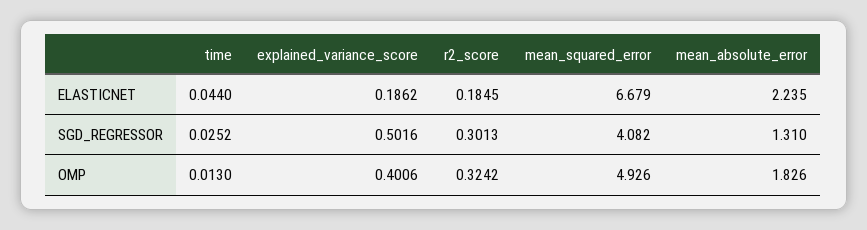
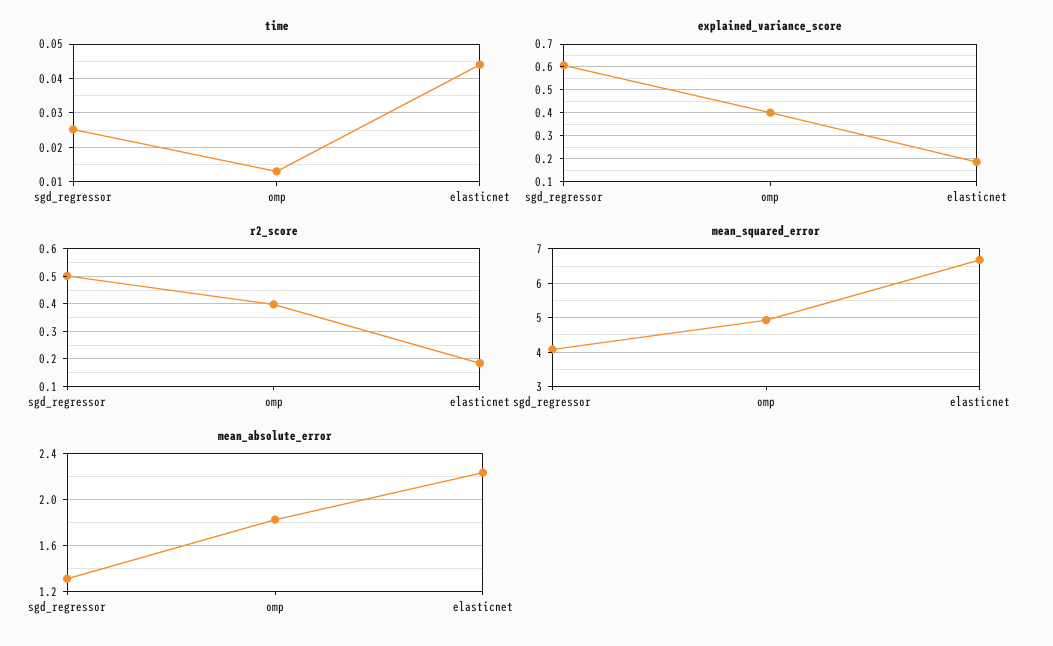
  {
    "time": {
      "ELASTICNET": 0.044,
      "SGD_REGRESSOR": 0.0252,
      "OMP": 0.013
    },
    "explained_variance_score": {
      "ELASTICNET": 0.1862,
-     "SGD_REGRESSOR": 0.5016,
+     "SGD_REGRESSOR": 0.6,
      "OMP": 0.4006
    },
    "r2_score": {
      "ELASTICNET": 0.1845,
-     "SGD_REGRESSOR": 0.3013,
+     "SGD_REGRESSOR": 0.5,
-     "OMP": 0.3242
+     "OMP": 0.4
    },
    "mean_squared_error": {
      "ELASTICNET": 6.679,
      "SGD_REGRESSOR": 4.082,
      "OMP": 4.926
    },
    "mean_absolute_error": {
      "ELASTICNET": 2.235,
      "SGD_REGRESSOR": 1.31,
      "OMP": 1.826
    }
  }

